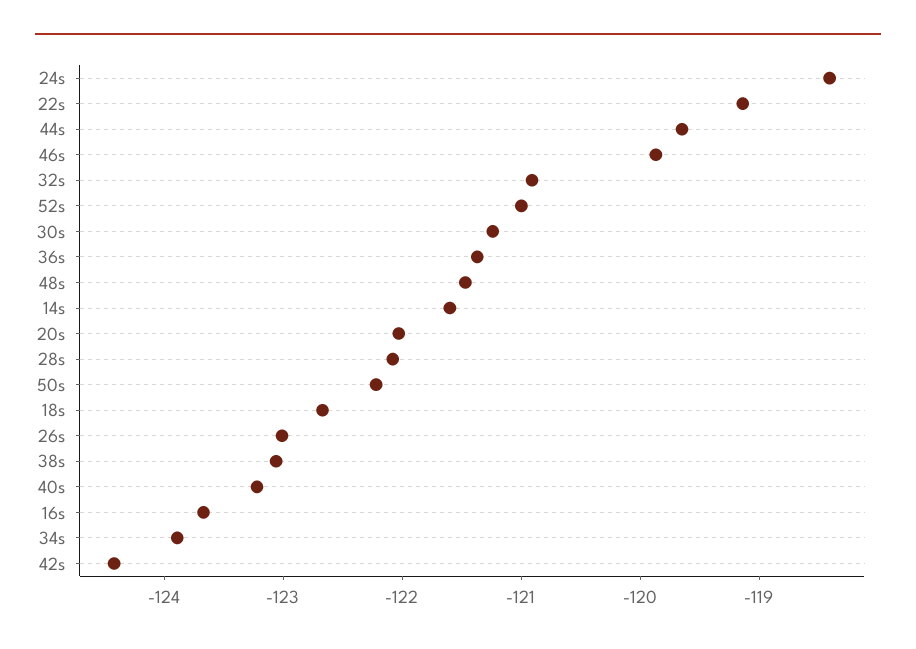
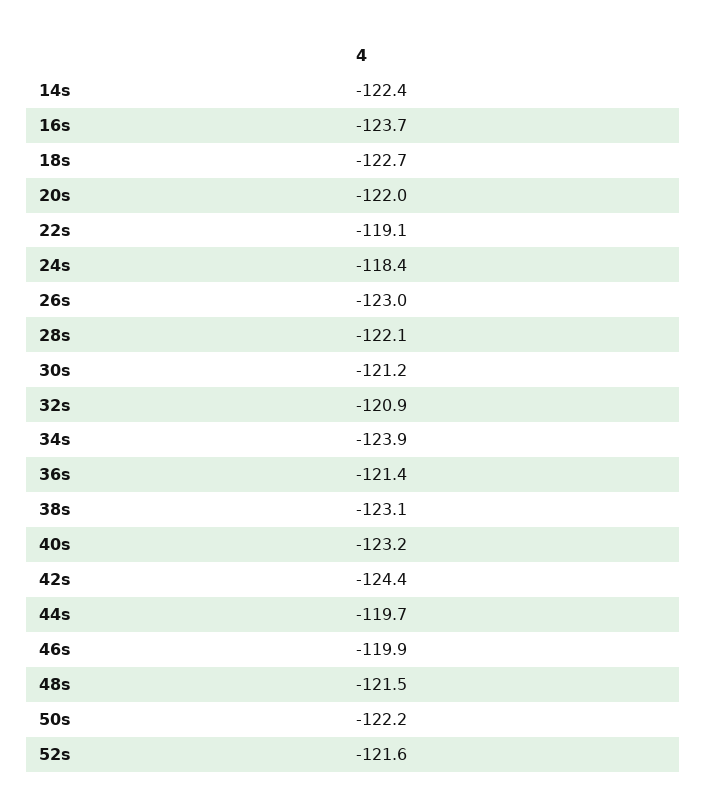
  {
    "24s": -118.4,
    "22s": -119.1,
    "44s": -119.7,
    "46s": -119.9,
    "32s": -120.9,
-   "52s": -121,
+   "52s": -121.6,
    "30s": -121.2,
    "36s": -121.4,
    "48s": -121.5,
-   "14s": -121.6,
+   "14s": -122.4,
    "20s": -122,
    "28s": -122.1,
    "50s": -122.2,
    "18s": -122.7,
    "26s": -123,
    "38s": -123.1,
    "40s": -123.2,
    "16s": -123.7,
    "34s": -123.9,
    "42s": -124.4
  }

